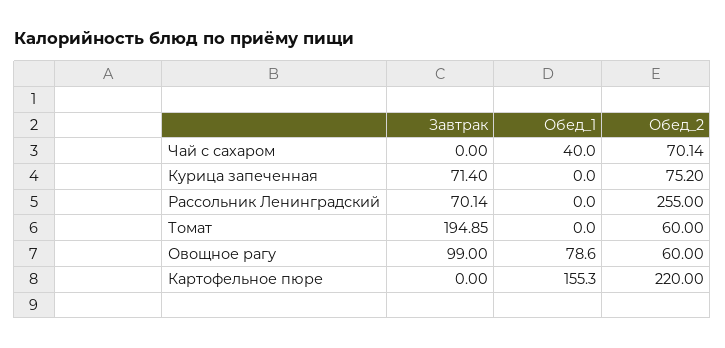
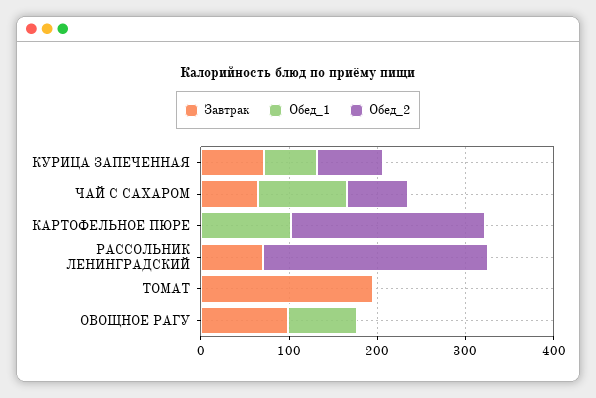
  {
    "Завтрак": {
-     "Чай с сахаром": 0,
+     "Чай с сахаром": 60,
      "Курица запеченная": 71.4,
      "Рассольник Ленинградский": 70.14,
      "Томат": 194.85,
      "Овощное рагу": 99,
      "Картофельное пюре": 0
    },
    "Обед_1": {
-     "Чай с сахаром": 40,
+     "Чай с сахаром": 100,
-     "Курица запеченная": 0,
+     "Курица запеченная": 60,
      "Рассольник Ленинградский": 0,
      "Томат": 0,
      "Овощное рагу": 78.6,
-     "Картофельное пюре": 155.3
+     "Картофельное пюре": 100
    },
    "Обед_2": {
      "Чай с сахаром": 70.14,
      "Курица запеченная": 75.2,
      "Рассольник Ленинградский": 255,
-     "Томат": 60,
+     "Томат": 0,
-     "Овощное рагу": 60,
+     "Овощное рагу": 0,
      "Картофельное пюре": 220
    }
  }

